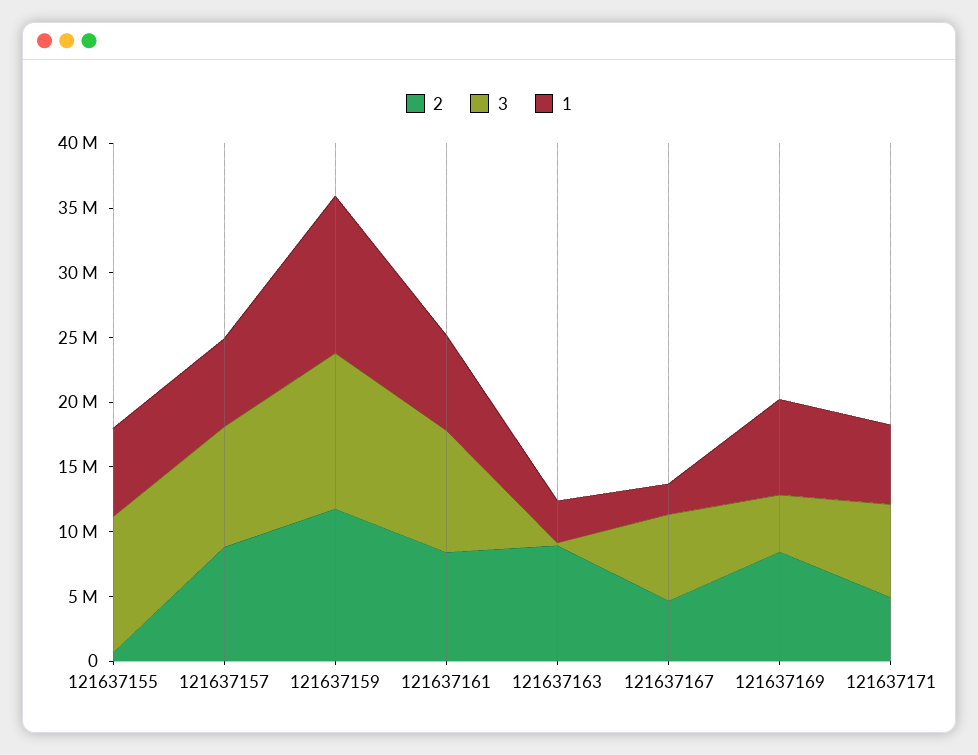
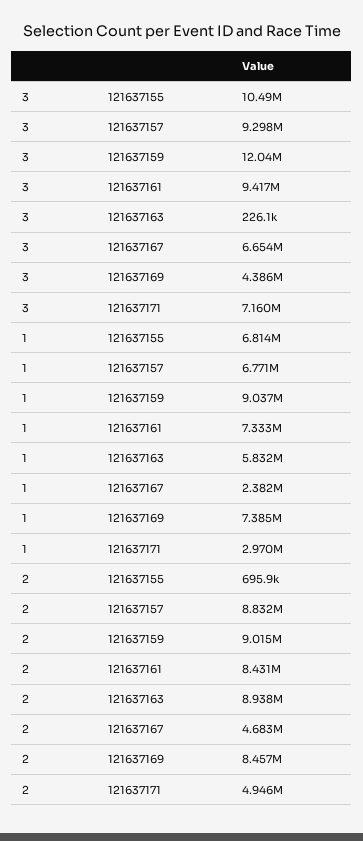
  {
    "2": {
      "121637155": 695900,
      "121637157": 8832000,
-     "121637159": 12000000,
+     "121637159": 9015000,
      "121637161": 8431000,
      "121637163": 8938000,
      "121637167": 4683000,
      "121637169": 8457000,
      "121637171": 4946000
    },
    "3": {
      "121637155": 10490000,
      "121637157": 9298000,
      "121637159": 12040000,
      "121637161": 9417000,
      "121637163": 226100,
      "121637167": 6654000,
      "121637169": 4386000,
      "121637171": 7160000
    },
    "1": {
      "121637155": 6814000,
      "121637157": 6771000,
-     "121637159": 12000000,
+     "121637159": 9037000,
      "121637161": 7333000,
-     "121637163": 3000000,
+     "121637163": 5832000,
      "121637167": 2382000,
      "121637169": 7385000,
-     "121637171": 6000000
+     "121637171": 2970000
    }
  }

